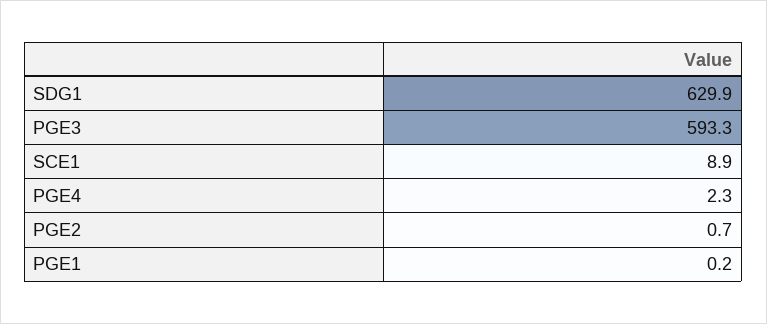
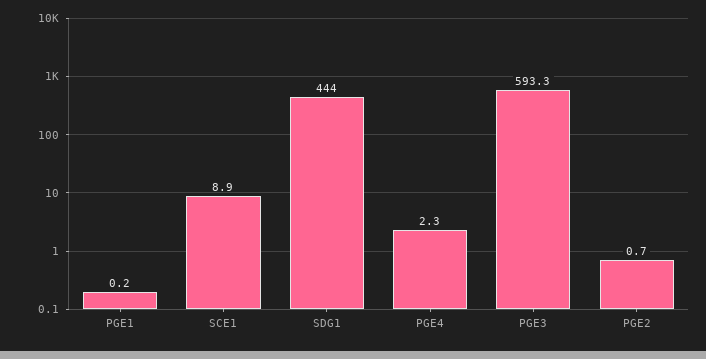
  {
-   "SDG1": 629.9,
+   "SDG1": 444,
    "PGE3": 593.3,
    "SCE1": 8.9,
    "PGE4": 2.3,
    "PGE2": 0.7,
    "PGE1": 0.2
  }

